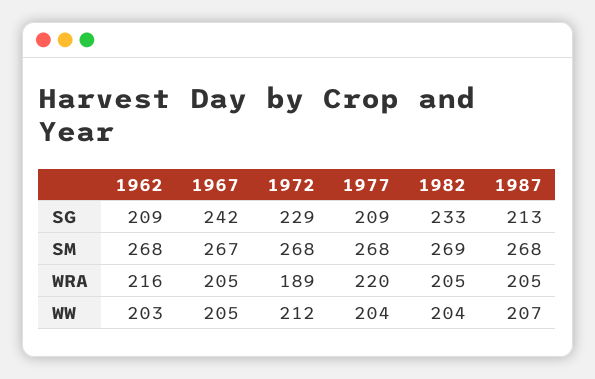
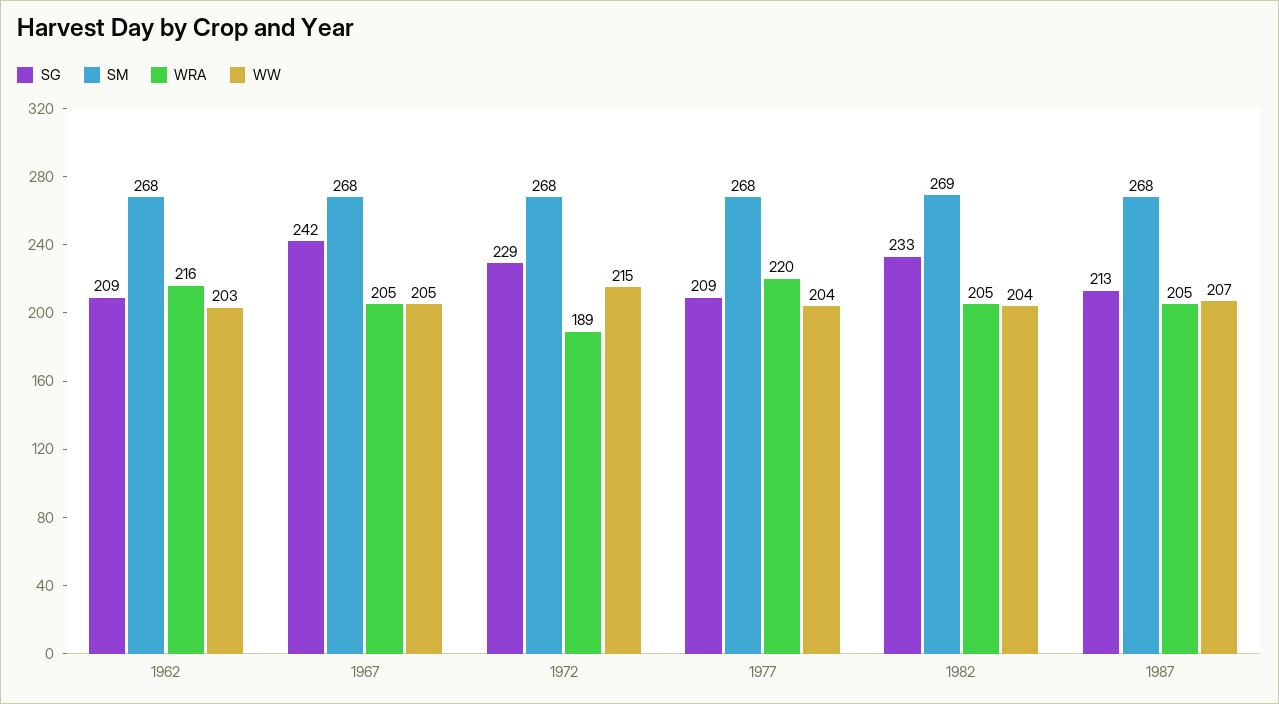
  {
    "SG": {
      "1962": 209,
      "1967": 242,
      "1972": 229,
      "1977": 209,
      "1982": 233,
      "1987": 213
    },
    "SM": {
      "1962": 268,
-     "1967": 267,
+     "1967": 268,
      "1972": 268,
      "1977": 268,
      "1982": 269,
      "1987": 268
    },
    "WRA": {
      "1962": 216,
      "1967": 205,
      "1972": 189,
      "1977": 220,
      "1982": 205,
      "1987": 205
    },
    "WW": {
      "1962": 203,
      "1967": 205,
-     "1972": 212,
+     "1972": 215,
      "1977": 204,
      "1982": 204,
      "1987": 207
    }
  }

